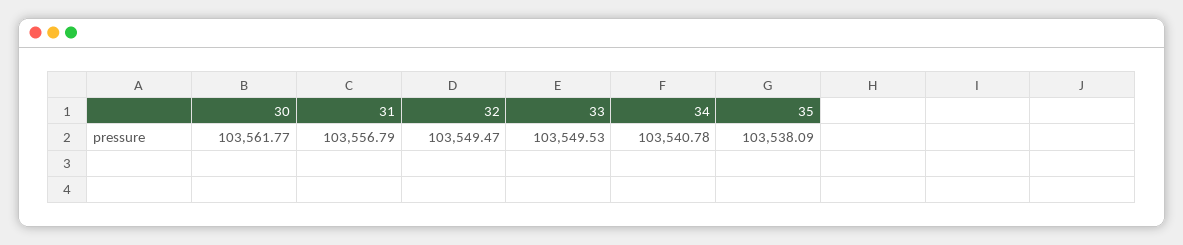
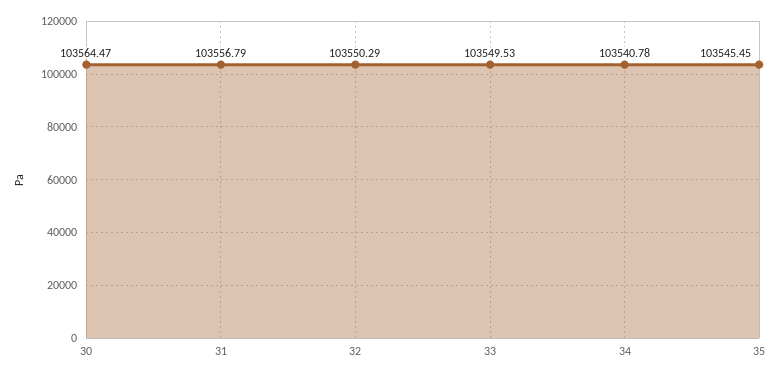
  {
-   "30": 103561.77,
+   "30": 103564.47,
    "31": 103556.79,
-   "32": 103549.47,
+   "32": 103550.29,
    "33": 103549.53,
    "34": 103540.78,
-   "35": 103538.09
+   "35": 103545.45
  }

